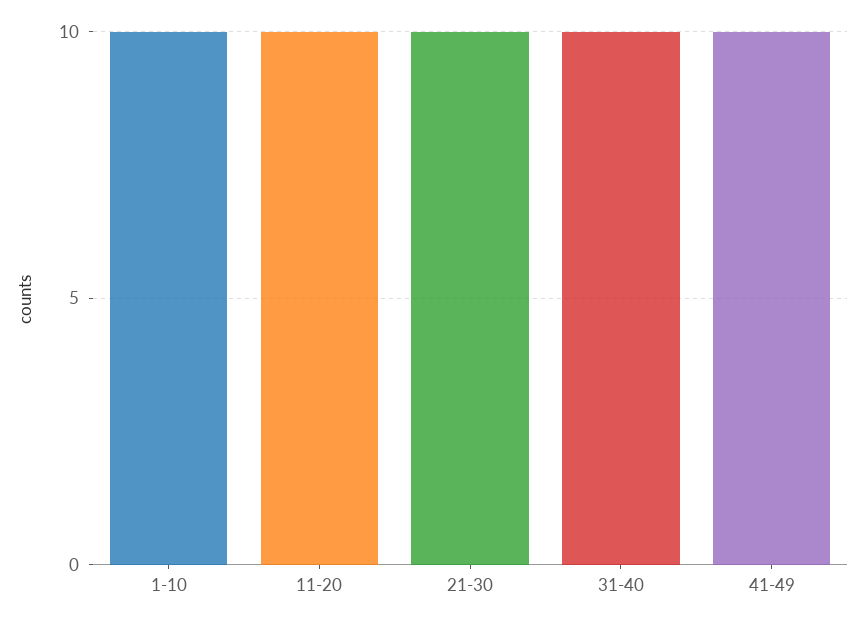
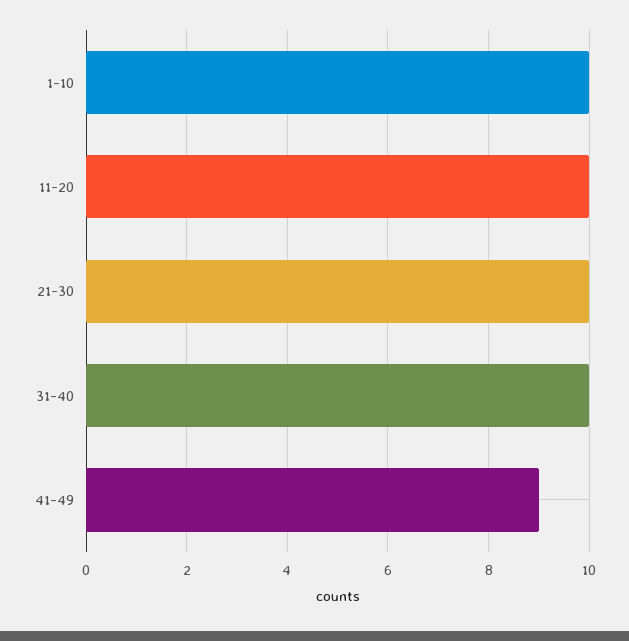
  {
    "1-10": 10,
    "11-20": 10,
    "21-30": 10,
    "31-40": 10,
-   "41-49": 10
+   "41-49": 9
  }

